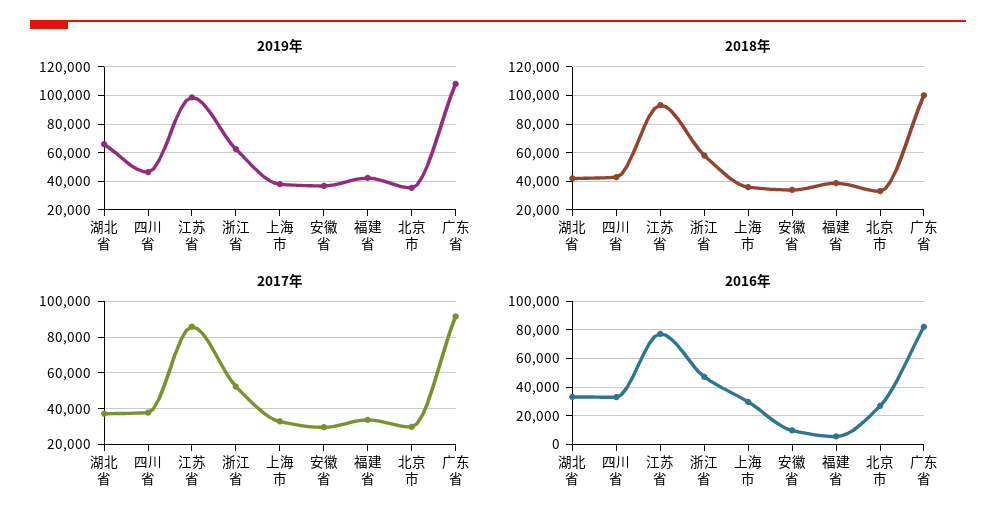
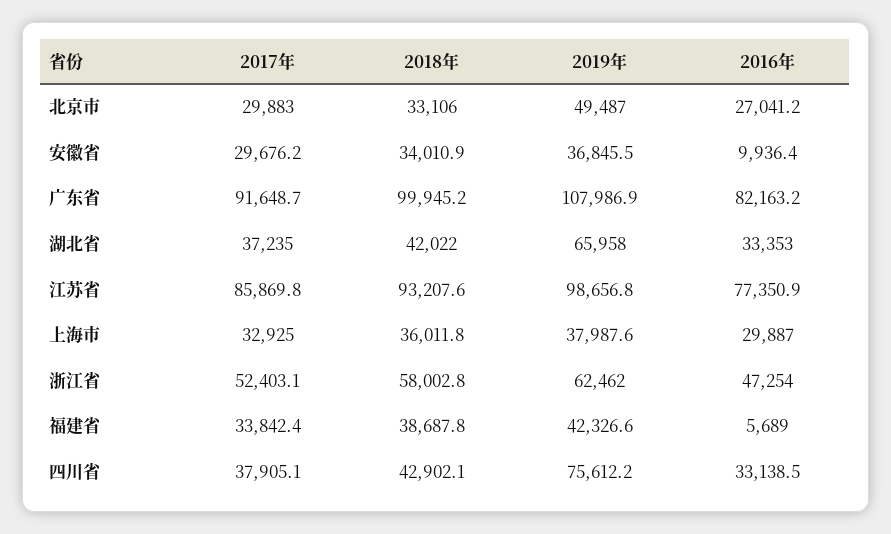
  {
    "2019年": {
      "湖北省": 65958,
-     "四川省": 45000,
+     "四川省": 75612.2,
      "江苏省": 98656.8,
      "浙江省": 62462,
      "上海市": 37987.6,
      "安徽省": 36845.5,
      "福建省": 42326.6,
-     "北京市": 35000,
+     "北京市": 49487,
      "广东省": 107986.9
    },
    "2018年": {
      "湖北省": 42022,
      "四川省": 42902.1,
      "江苏省": 93207.6,
      "浙江省": 58002.8,
      "上海市": 36011.8,
      "安徽省": 34010.9,
      "福建省": 38687.8,
      "北京市": 33106,
      "广东省": 99945.2
    },
    "2017年": {
      "湖北省": 37235,
      "四川省": 37905.1,
      "江苏省": 85869.8,
      "浙江省": 52403.1,
      "上海市": 32925,
      "安徽省": 29676.2,
      "福建省": 33842.4,
      "北京市": 29883,
      "广东省": 91648.7
    },
    "2016年": {
      "湖北省": 33353,
      "四川省": 33138.5,
      "江苏省": 77350.9,
      "浙江省": 47254,
      "上海市": 29887,
      "安徽省": 9936.4,
      "福建省": 5689,
      "北京市": 27041.2,
      "广东省": 82163.2
    }
  }

